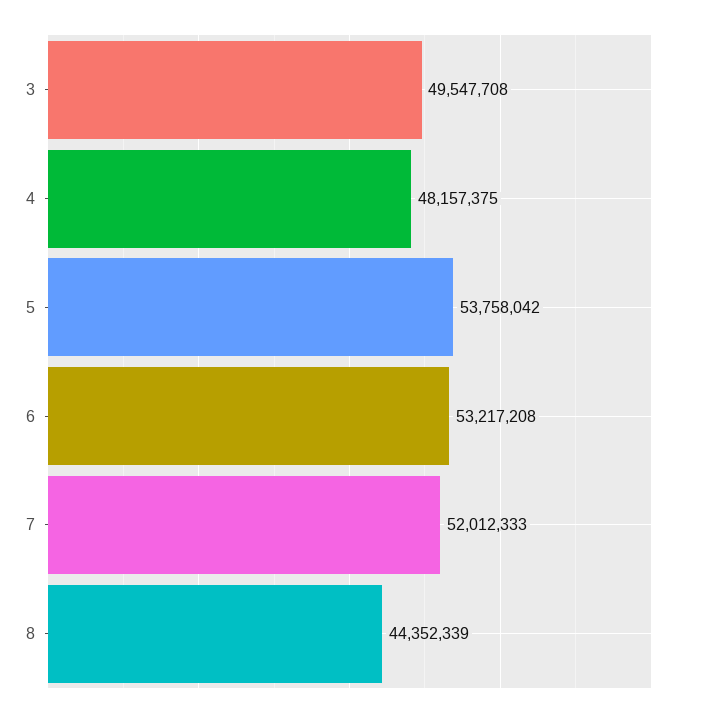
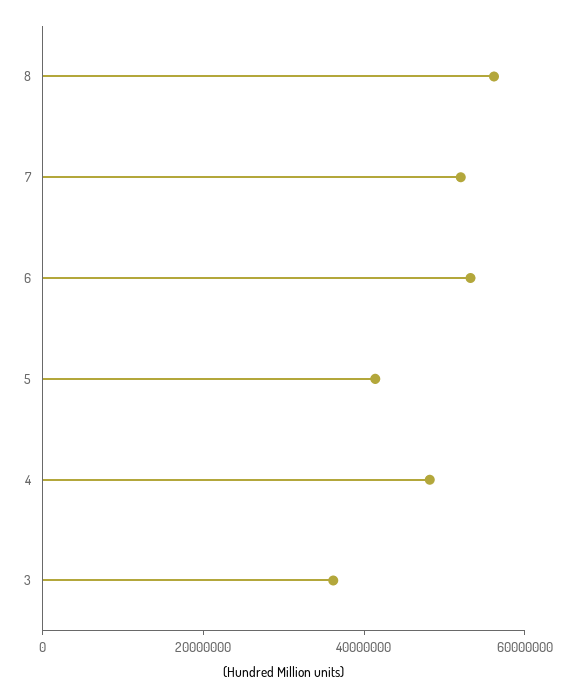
  {
-   "3": 49547708,
+   "3": 35000000,
    "4": 48157375,
-   "5": 53758042,
+   "5": 40000000,
    "6": 53217208,
    "7": 52012333,
-   "8": 44352339
+   "8": 55000000
  }

